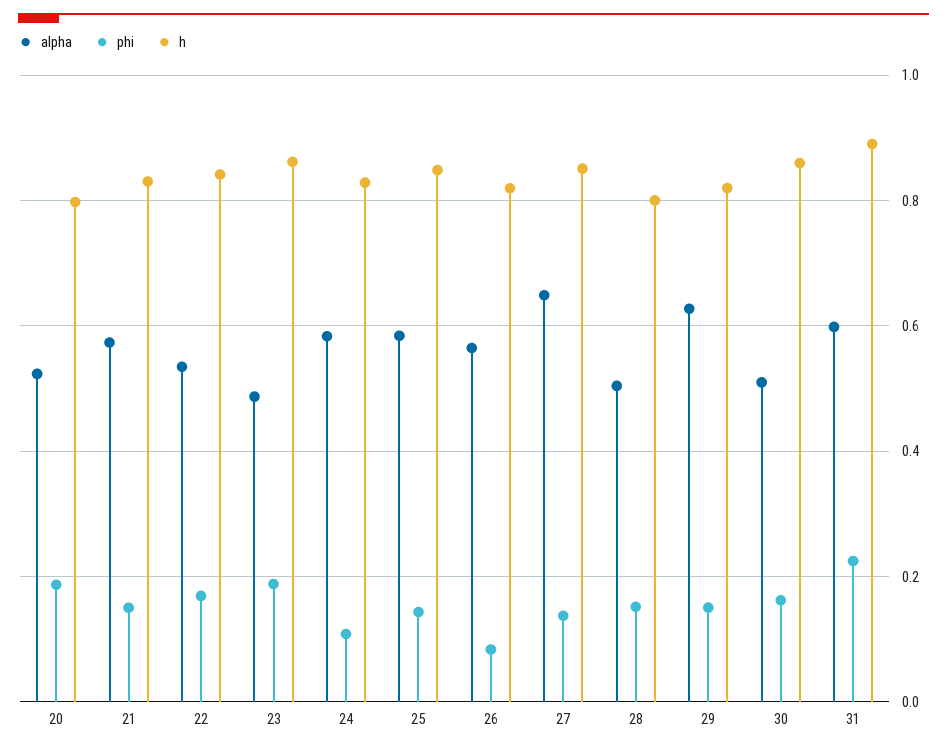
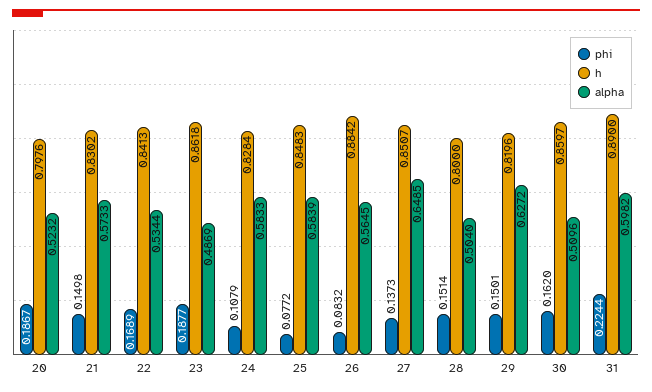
  {
    "alpha": {
      "20": 0.5232,
      "21": 0.5733,
      "22": 0.5344,
      "23": 0.4869,
      "24": 0.5833,
      "25": 0.5839,
      "26": 0.5645,
      "27": 0.6485,
      "28": 0.504,
      "29": 0.6272,
      "30": 0.5096,
      "31": 0.5982
    },
    "phi": {
      "20": 0.1867,
      "21": 0.1498,
      "22": 0.1689,
      "23": 0.1877,
      "24": 0.1079,
-     "25": 0.14,
+     "25": 0.0772,
      "26": 0.0832,
      "27": 0.1373,
      "28": 0.1514,
      "29": 0.1501,
      "30": 0.162,
      "31": 0.2244
    },
    "h": {
      "20": 0.7976,
      "21": 0.8302,
      "22": 0.8413,
      "23": 0.8618,
      "24": 0.8284,
      "25": 0.8483,
-     "26": 0.82,
+     "26": 0.8842,
      "27": 0.8507,
      "28": 0.8,
      "29": 0.8196,
      "30": 0.8597,
      "31": 0.89
    }
  }

